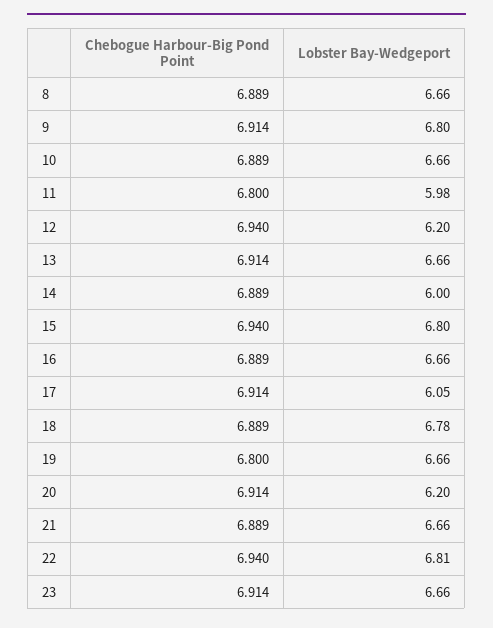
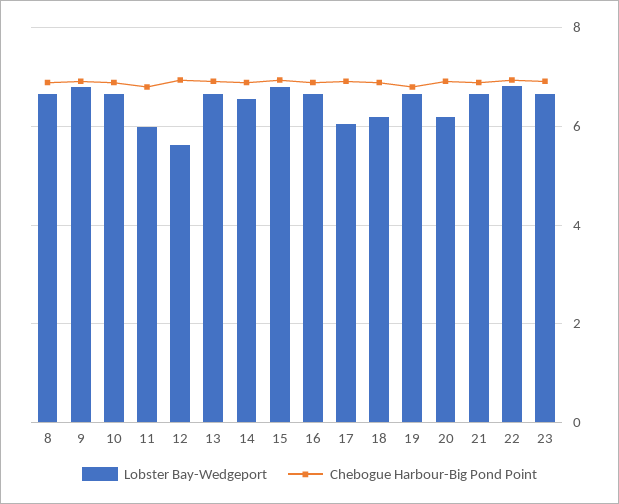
  {
    "Chebogue Harbour-Big Pond Point": {
      "8": 6.889,
      "9": 6.914,
      "10": 6.889,
      "11": 6.8,
      "12": 6.94,
      "13": 6.914,
      "14": 6.889,
      "15": 6.94,
      "16": 6.889,
      "17": 6.914,
      "18": 6.889,
      "19": 6.8,
      "20": 6.914,
      "21": 6.889,
      "22": 6.94,
      "23": 6.914
    },
    "Lobster Bay-Wedgeport": {
      "8": 6.66,
      "9": 6.8,
      "10": 6.66,
      "11": 5.98,
-     "12": 6.2,
+     "12": 5.6,
      "13": 6.66,
-     "14": 6,
+     "14": 6.6,
      "15": 6.8,
      "16": 6.66,
      "17": 6.05,
-     "18": 6.78,
+     "18": 6.2,
      "19": 6.66,
      "20": 6.2,
      "21": 6.66,
      "22": 6.81,
      "23": 6.66
    }
  }

